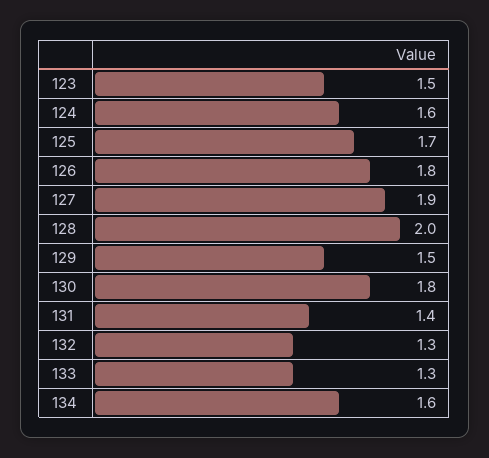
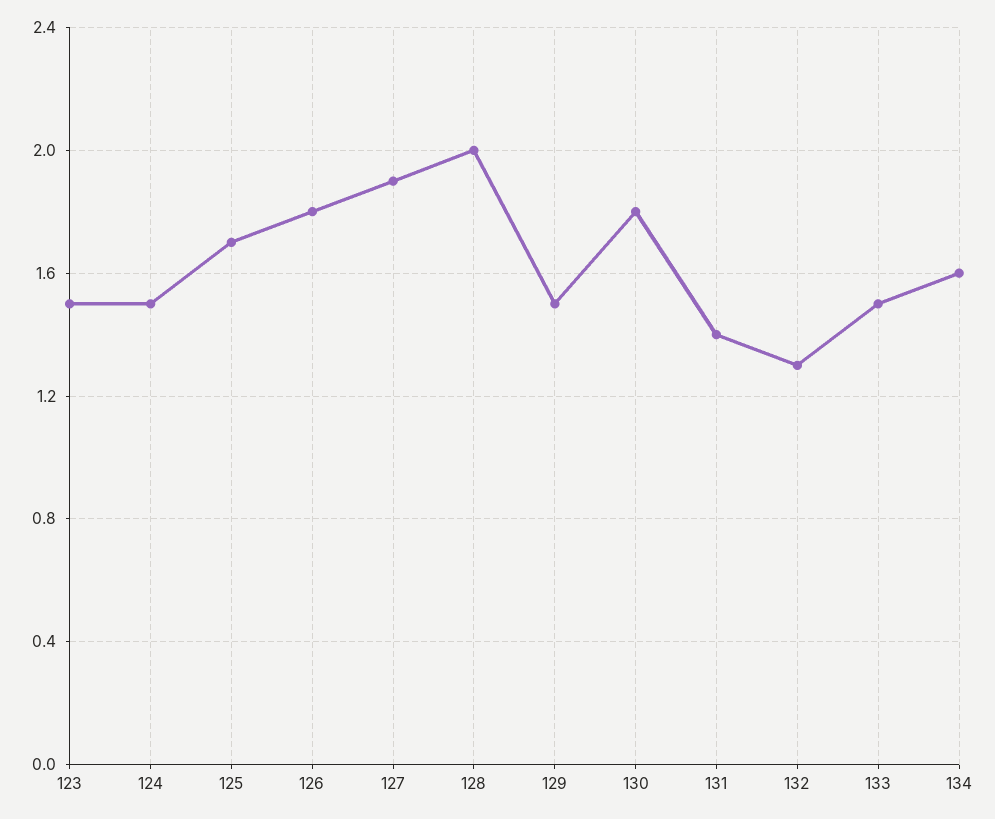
  {
    "123": 1.5,
-   "124": 1.6,
+   "124": 1.5,
    "125": 1.7,
    "126": 1.8,
    "127": 1.9,
    "128": 2,
    "129": 1.5,
    "130": 1.8,
    "131": 1.4,
    "132": 1.3,
-   "133": 1.3,
+   "133": 1.5,
    "134": 1.6
  }

